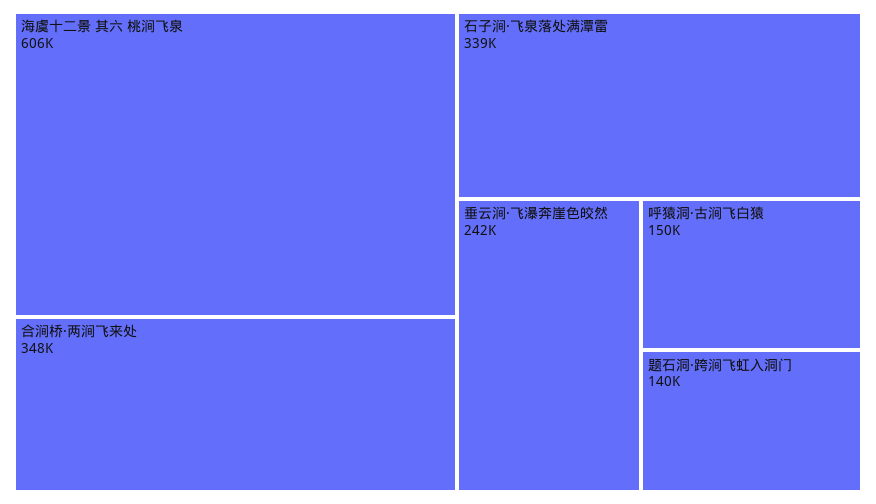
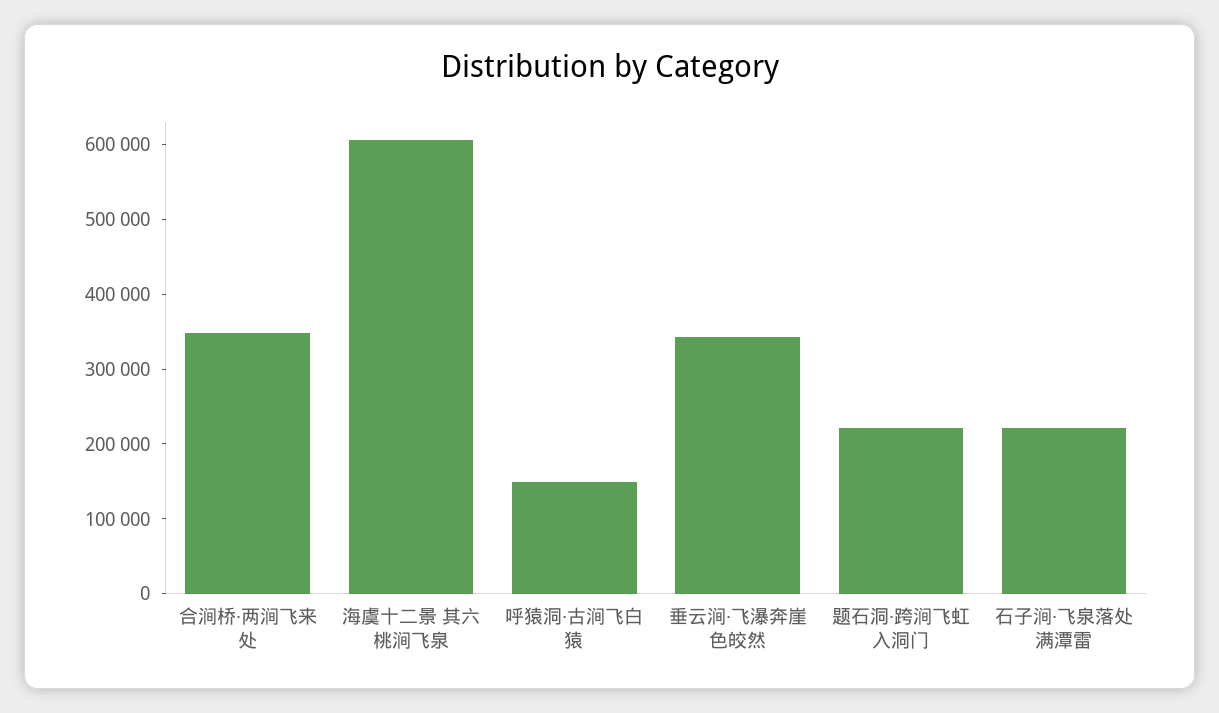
  {
    "海虞十二景 其六 桃涧飞泉": 606000,
    "合涧桥·两涧飞来处": 348000,
-   "石子涧·飞泉落处满潭雷": 339000,
+   "石子涧·飞泉落处满潭雷": 220000,
-   "垂云涧·飞瀑奔崖色皎然": 242000,
+   "垂云涧·飞瀑奔崖色皎然": 340000,
    "呼猿洞·古涧飞白猿": 150000,
-   "题石洞·跨涧飞虹入洞门": 140000
+   "题石洞·跨涧飞虹入洞门": 220000
  }

